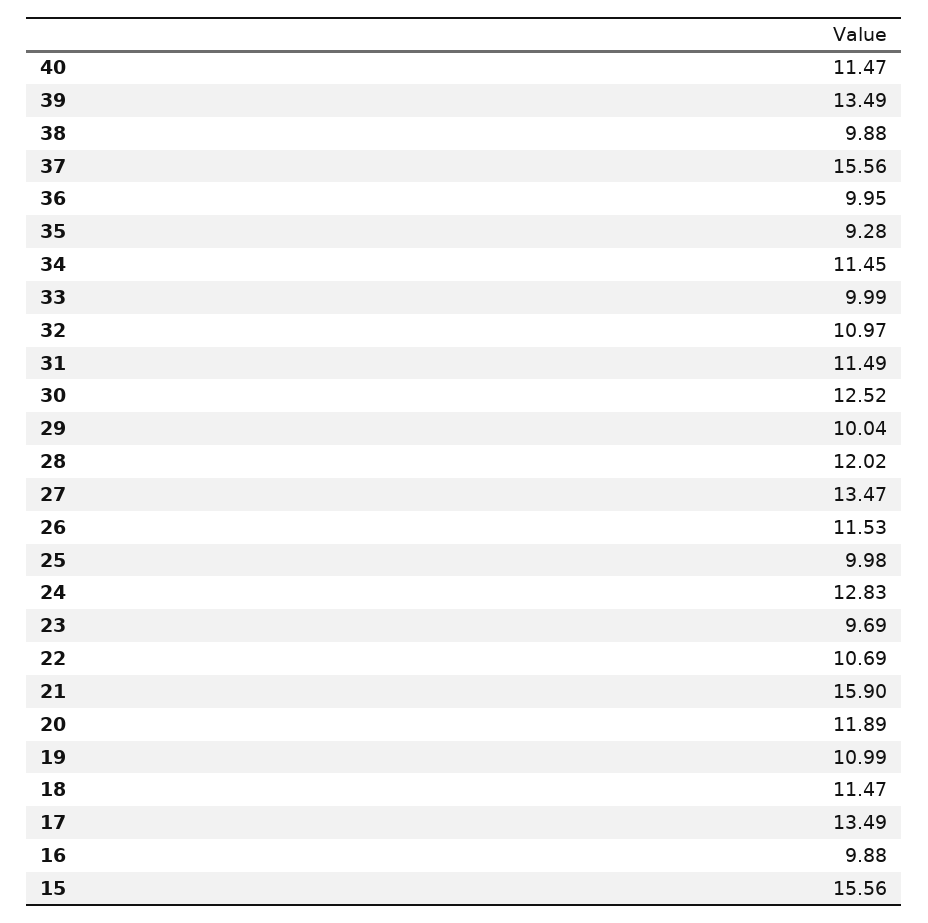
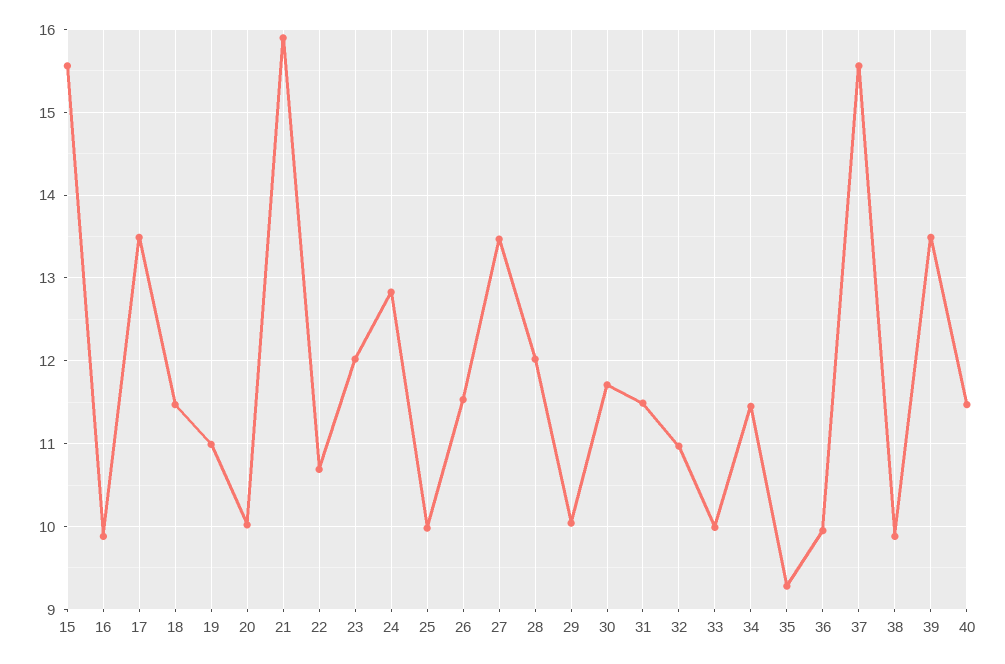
  {
    "40": 11.47,
    "39": 13.49,
    "38": 9.88,
    "37": 15.56,
    "36": 9.95,
    "35": 9.28,
    "34": 11.45,
    "33": 9.99,
    "32": 10.97,
    "31": 11.49,
-   "30": 12.52,
+   "30": 11.7,
    "29": 10.04,
    "28": 12.02,
    "27": 13.47,
    "26": 11.53,
    "25": 9.98,
    "24": 12.83,
-   "23": 9.69,
+   "23": 12,
    "22": 10.69,
    "21": 15.9,
-   "20": 11.89,
+   "20": 10,
    "19": 10.99,
    "18": 11.47,
    "17": 13.49,
    "16": 9.88,
    "15": 15.56
  }

